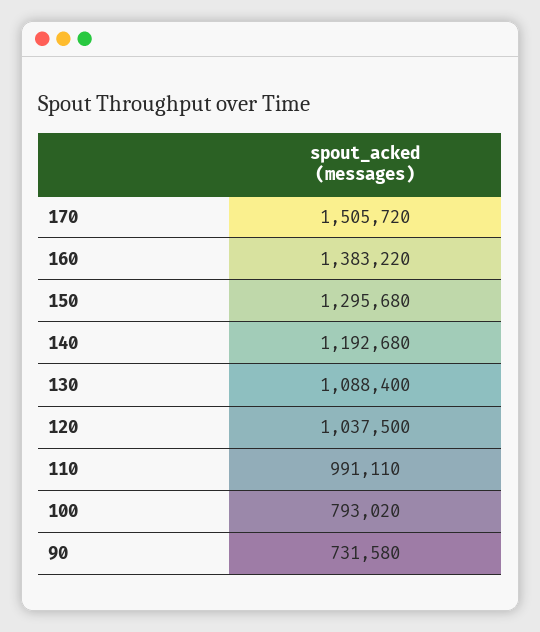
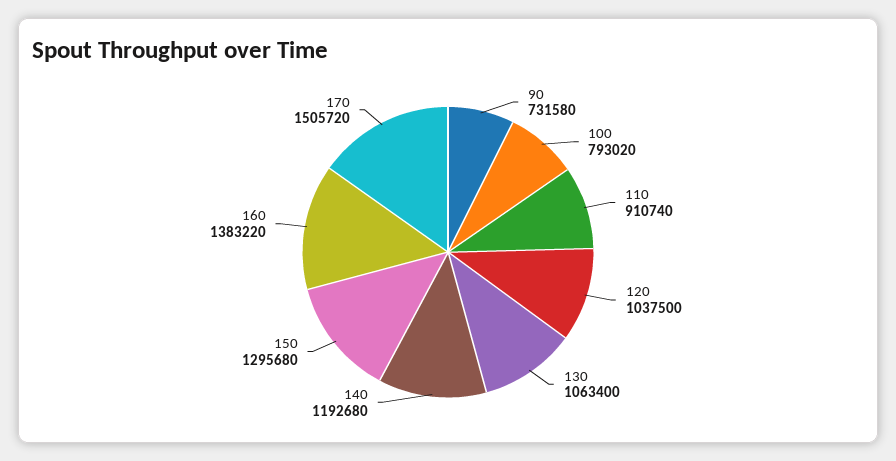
  {
    "170": 1505720,
    "160": 1383220,
    "150": 1295680,
    "140": 1192680,
-   "130": 1088400,
+   "130": 1063400,
    "120": 1037500,
-   "110": 991110,
+   "110": 910740,
    "100": 793020,
    "90": 731580
  }

